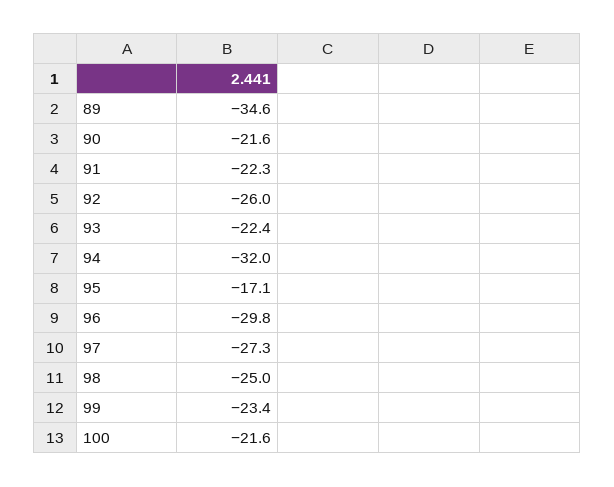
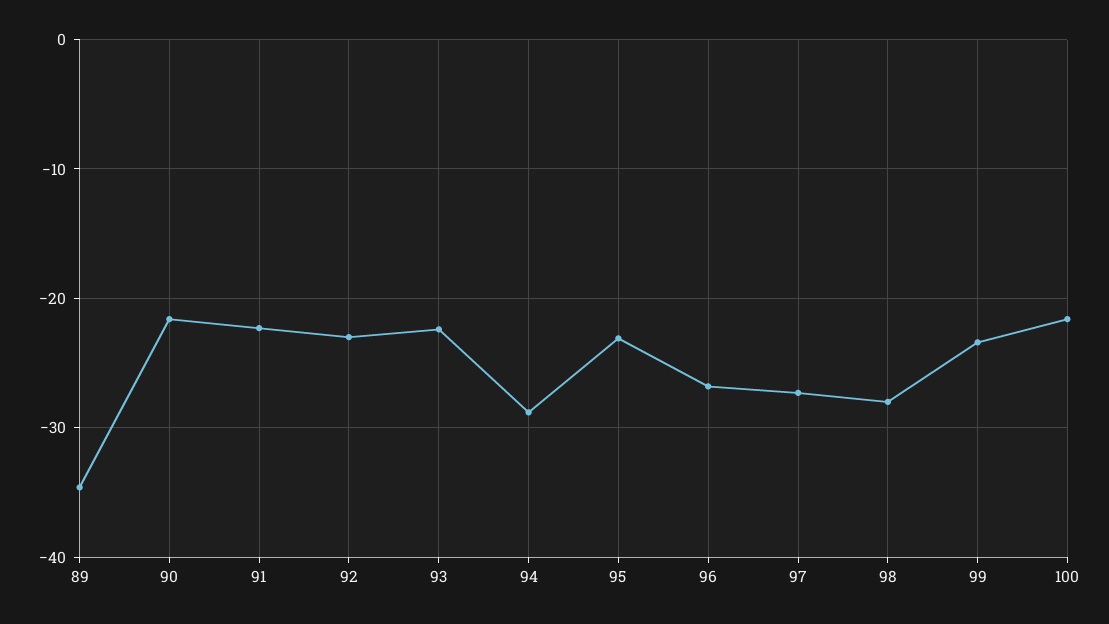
  {
    "89": -34.6,
    "90": -21.6,
    "91": -22.3,
-   "92": -26,
+   "92": -23,
    "93": -22.4,
-   "94": -32,
+   "94": -29,
-   "95": -17.1,
+   "95": -23,
-   "96": -29.8,
+   "96": -27,
    "97": -27.3,
-   "98": -25,
+   "98": -28,
    "99": -23.4,
    "100": -21.6
  }

